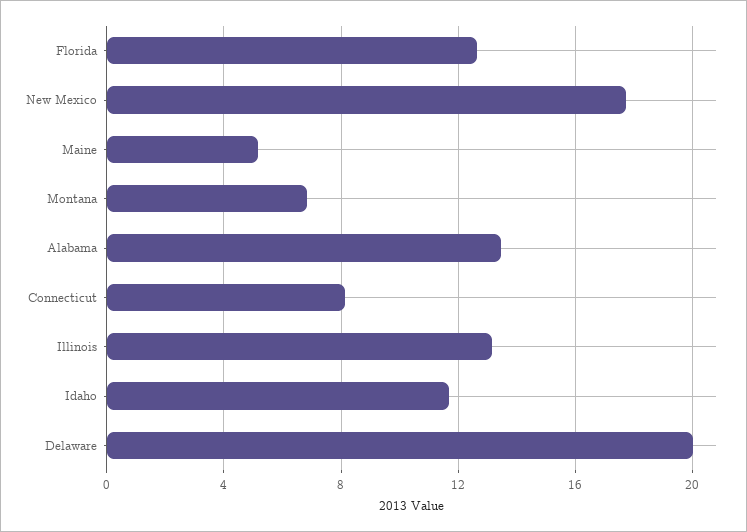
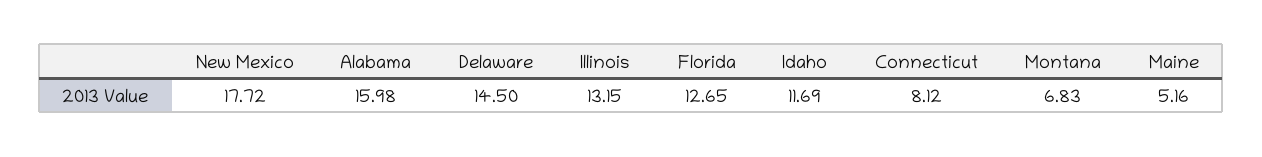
  {
    "Florida": 12.65,
    "New Mexico": 17.72,
    "Maine": 5.16,
    "Montana": 6.83,
-   "Alabama": 13.5,
+   "Alabama": 15.98,
    "Connecticut": 8.12,
    "Illinois": 13.15,
    "Idaho": 11.69,
-   "Delaware": 20
+   "Delaware": 14.5
  }

